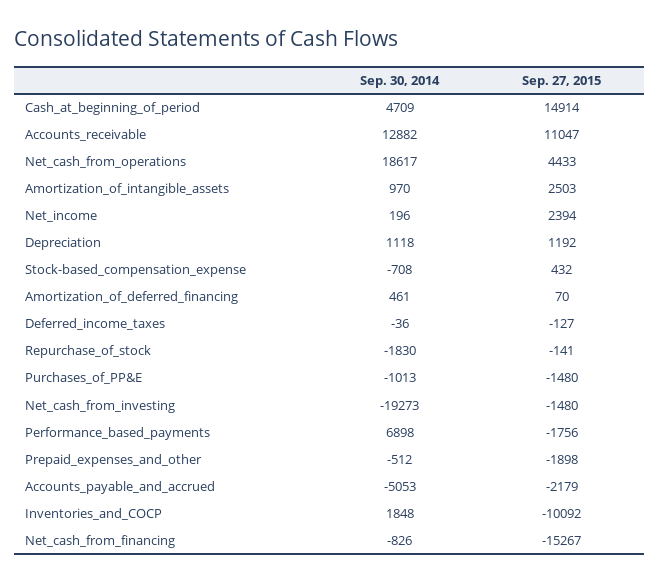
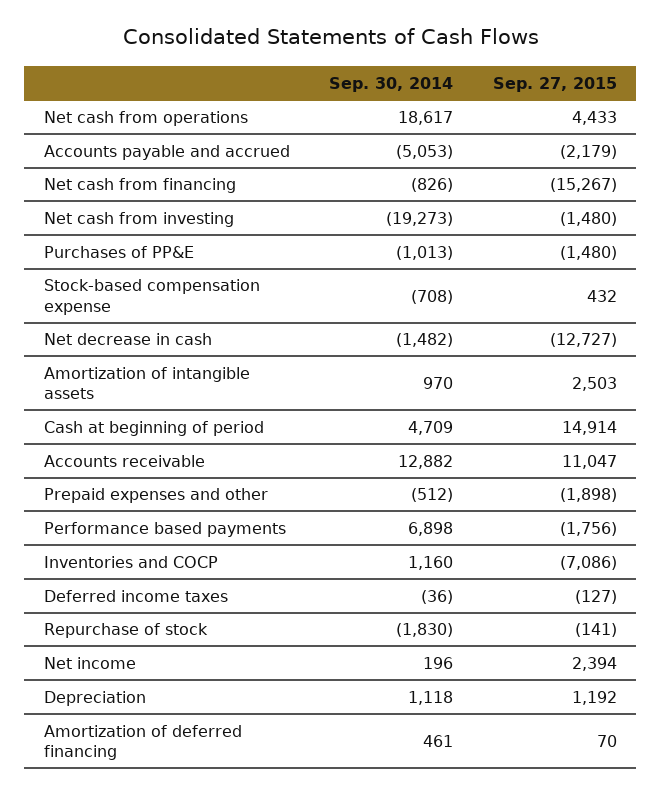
  {
    "Sep. 30, 2014": {
      "Cash_at_beginning_of_period": 4709,
      "Accounts_receivable": 12882,
      "Net_cash_from_operations": 18617,
      "Amortization_of_intangible_assets": 970,
      "Net_income": 196,
      "Depreciation": 1118,
      "Stock-based_compensation_expense": -708,
      "Amortization_of_deferred_financing": 461,
      "Deferred_income_taxes": -36,
      "Repurchase_of_stock": -1830,
      "Purchases_of_PP&E": -1013,
      "Net_cash_from_investing": -19273,
      "Performance_based_payments": 6898,
      "Prepaid_expenses_and_other": -512,
      "Accounts_payable_and_accrued": -5053,
-     "Inventories_and_COCP": 1848,
+     "Inventories_and_COCP": 1160,
-     "Net_cash_from_financing": -826
+     "Net_cash_from_financing": -826,
+     "Net decrease in cash": -1482
    },
    "Sep. 27, 2015": {
      "Cash_at_beginning_of_period": 14914,
      "Accounts_receivable": 11047,
      "Net_cash_from_operations": 4433,
      "Amortization_of_intangible_assets": 2503,
      "Net_income": 2394,
      "Depreciation": 1192,
      "Stock-based_compensation_expense": 432,
      "Amortization_of_deferred_financing": 70,
      "Deferred_income_taxes": -127,
      "Repurchase_of_stock": -141,
      "Purchases_of_PP&E": -1480,
      "Net_cash_from_investing": -1480,
      "Performance_based_payments": -1756,
      "Prepaid_expenses_and_other": -1898,
      "Accounts_payable_and_accrued": -2179,
-     "Inventories_and_COCP": -10092,
+     "Inventories_and_COCP": -7086,
-     "Net_cash_from_financing": -15267
+     "Net_cash_from_financing": -15267,
+     "Net decrease in cash": -12727
    }
  }

